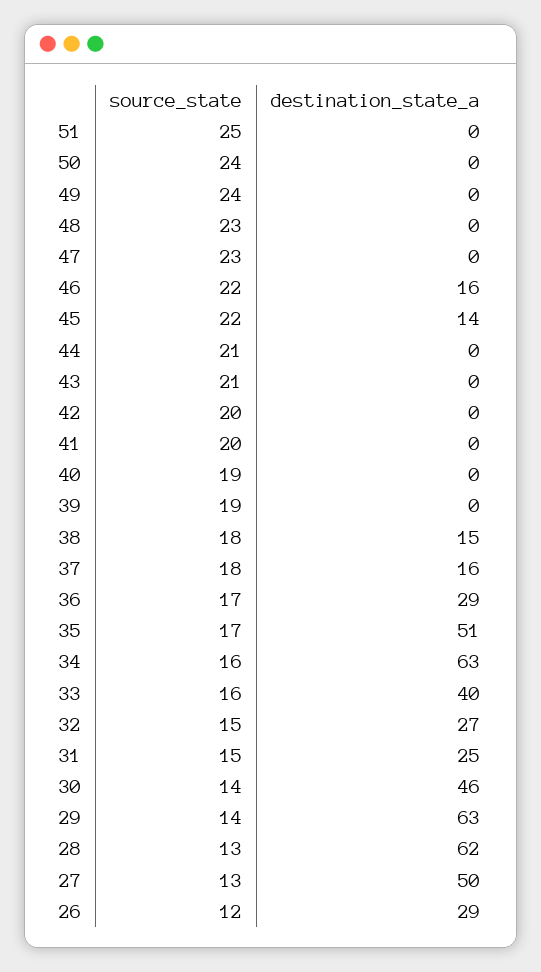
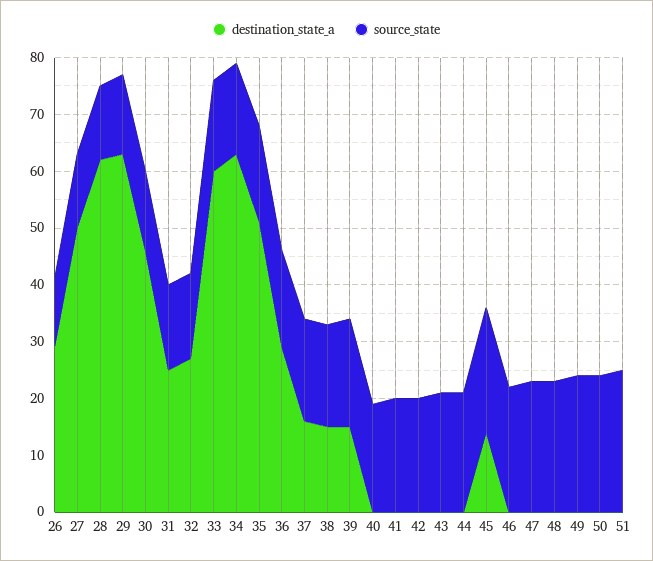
  {
    "source_state": {
      "51": 25,
      "50": 24,
      "49": 24,
      "48": 23,
      "47": 23,
      "46": 22,
      "45": 22,
      "44": 21,
      "43": 21,
      "42": 20,
      "41": 20,
      "40": 19,
      "39": 19,
      "38": 18,
      "37": 18,
      "36": 17,
      "35": 17,
      "34": 16,
      "33": 16,
      "32": 15,
      "31": 15,
      "30": 14,
      "29": 14,
      "28": 13,
      "27": 13,
      "26": 12
    },
    "destination_state_a": {
      "51": 0,
      "50": 0,
      "49": 0,
      "48": 0,
      "47": 0,
-     "46": 16,
+     "46": 0,
      "45": 14,
      "44": 0,
      "43": 0,
      "42": 0,
      "41": 0,
      "40": 0,
-     "39": 0,
+     "39": 15,
      "38": 15,
      "37": 16,
      "36": 29,
      "35": 51,
      "34": 63,
-     "33": 40,
+     "33": 60,
      "32": 27,
      "31": 25,
      "30": 46,
      "29": 63,
      "28": 62,
      "27": 50,
      "26": 29
    }
  }

